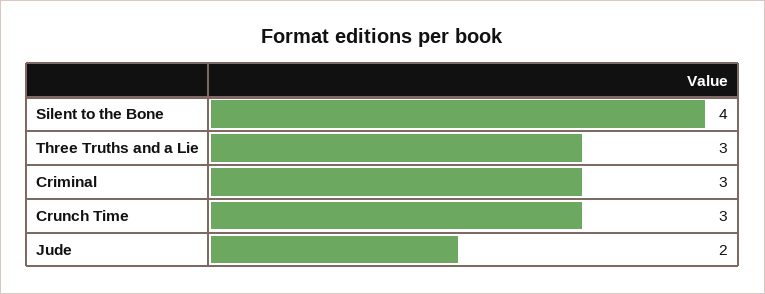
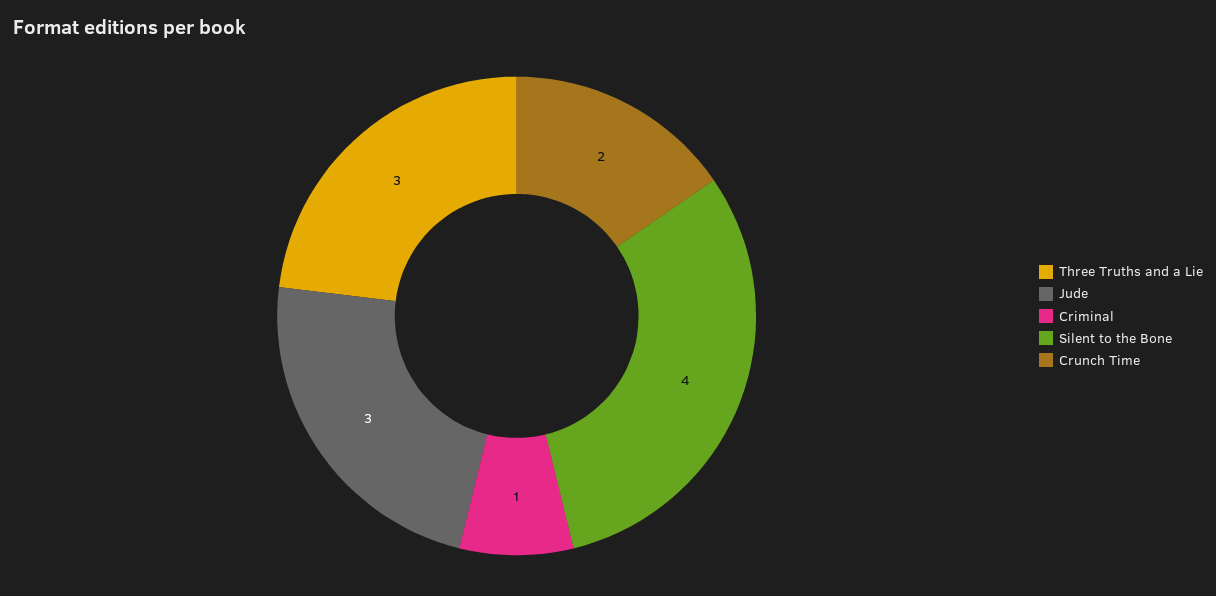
  {
    "Silent to the Bone": 4,
    "Three Truths and a Lie": 3,
-   "Criminal": 3,
+   "Criminal": 1,
-   "Crunch Time": 3,
+   "Crunch Time": 2,
-   "Jude": 2
+   "Jude": 3
  }

